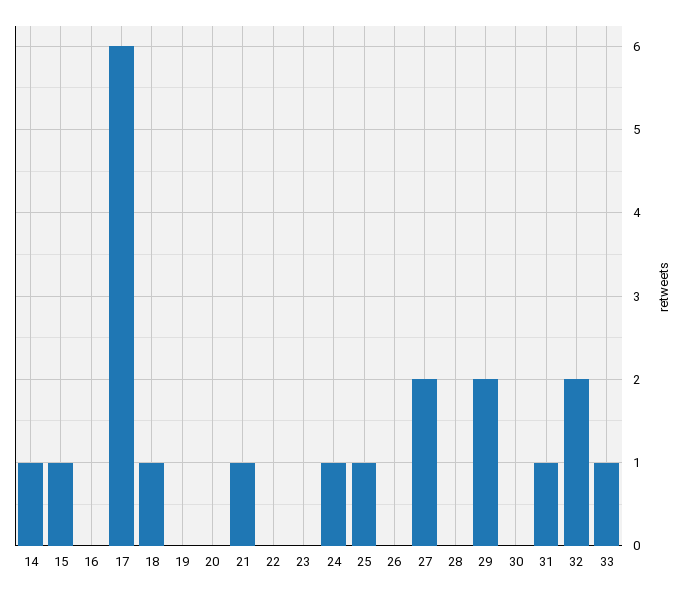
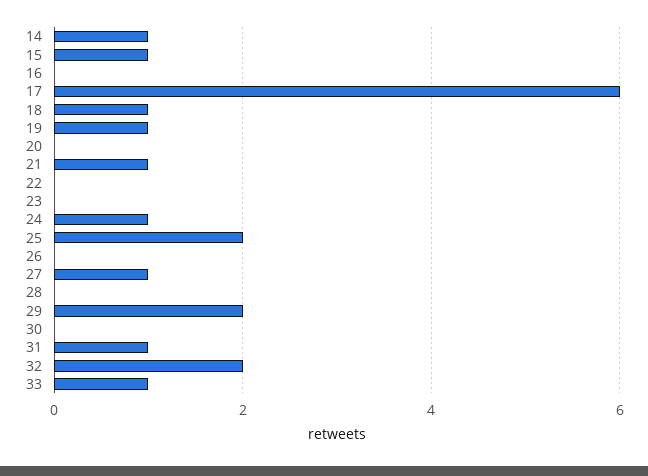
  {
    "14": 1,
    "15": 1,
    "16": 0,
    "17": 6,
    "18": 1,
-   "19": 0,
+   "19": 1,
    "20": 0,
    "21": 1,
    "22": 0,
    "23": 0,
    "24": 1,
-   "25": 1,
+   "25": 2,
    "26": 0,
-   "27": 2,
+   "27": 1,
    "28": 0,
    "29": 2,
    "30": 0,
    "31": 1,
    "32": 2,
    "33": 1
  }

